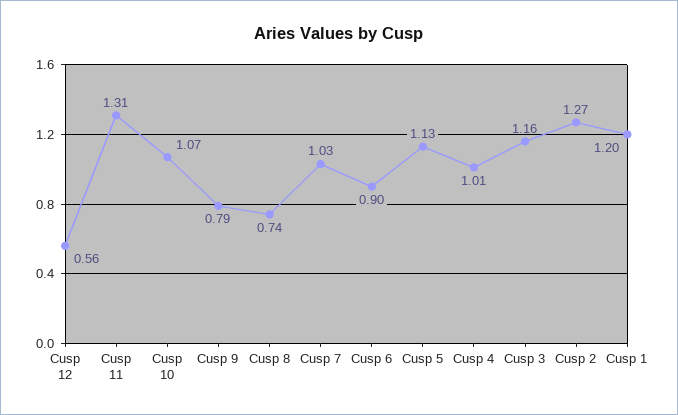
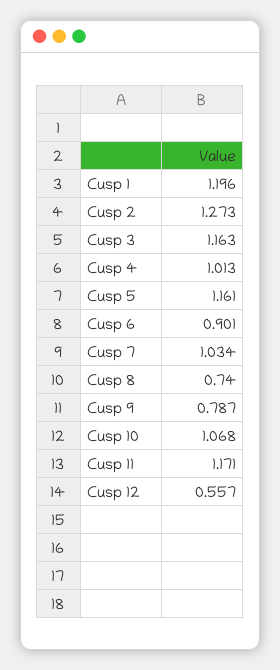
  {
    "Cusp 12": 0.557,
-   "Cusp 11": 1.31,
+   "Cusp 11": 1.171,
    "Cusp 10": 1.068,
    "Cusp 9": 0.787,
    "Cusp 8": 0.74,
    "Cusp 7": 1.034,
    "Cusp 6": 0.901,
-   "Cusp 5": 1.13,
+   "Cusp 5": 1.161,
    "Cusp 4": 1.013,
    "Cusp 3": 1.163,
    "Cusp 2": 1.273,
    "Cusp 1": 1.196
  }

